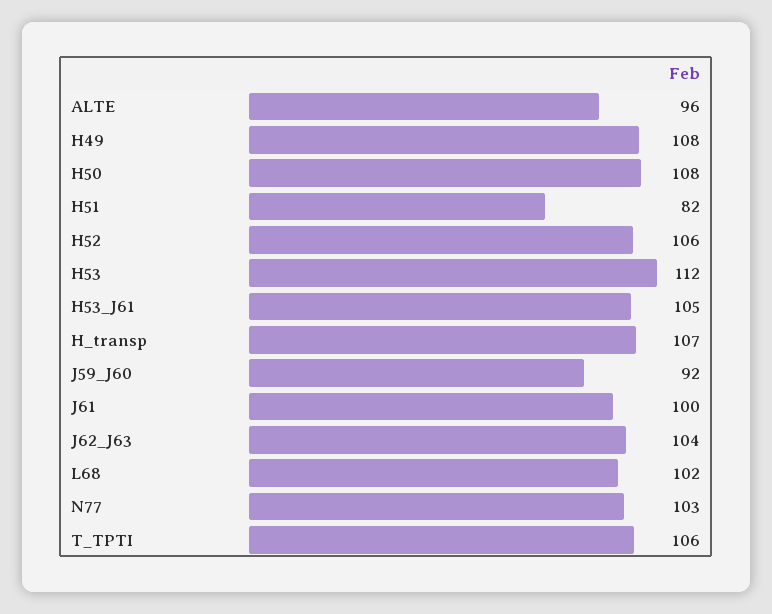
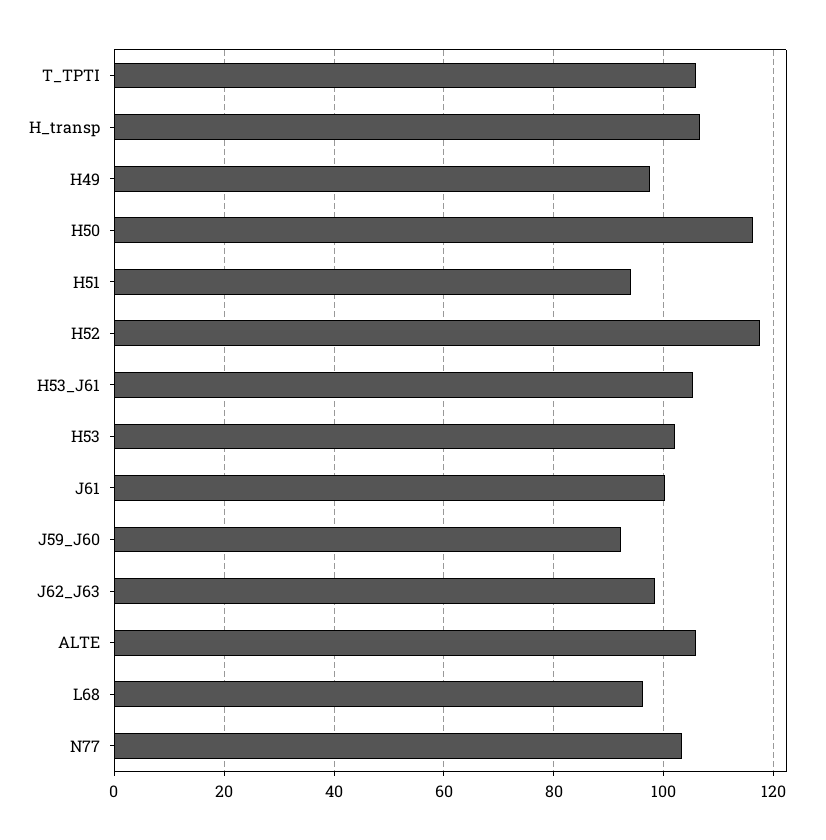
  {
-   "ALTE": 96,
+   "ALTE": 106,
-   "H49": 108,
+   "H49": 98,
-   "H50": 108,
+   "H50": 116,
-   "H51": 82,
+   "H51": 94,
-   "H52": 106,
+   "H52": 118,
-   "H53": 112,
+   "H53": 102,
    "H53_J61": 105,
    "H_transp": 107,
    "J59_J60": 92,
    "J61": 100,
-   "J62_J63": 104,
+   "J62_J63": 98,
-   "L68": 102,
+   "L68": 96,
    "N77": 103,
    "T_TPTI": 106
  }

